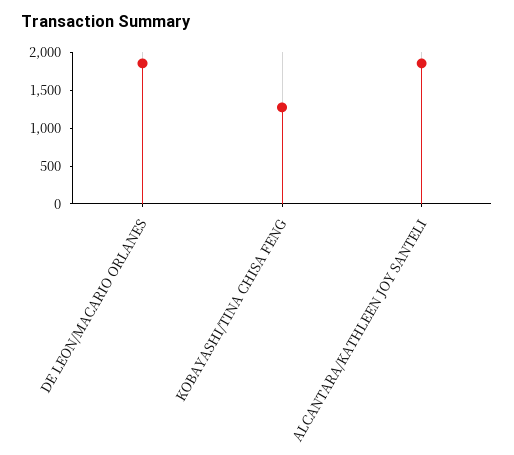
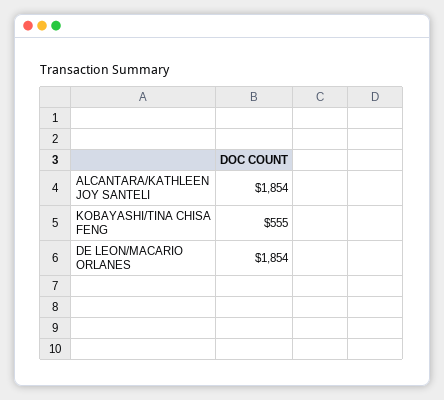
  {
    "DE LEON/MACARIO ORLANES": 1854,
-   "KOBAYASHI/TINA CHISA FENG": 1250,
+   "KOBAYASHI/TINA CHISA FENG": 555,
    "ALCANTARA/KATHLEEN JOY SANTELI": 1854
  }

